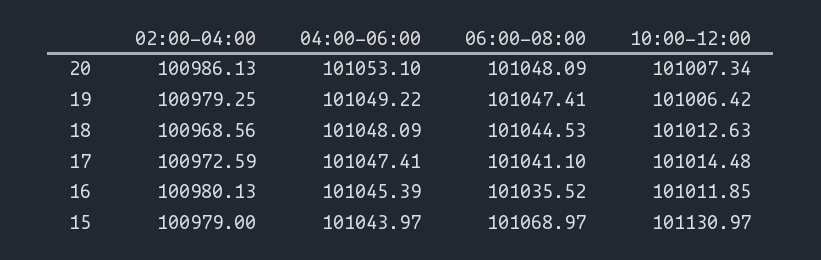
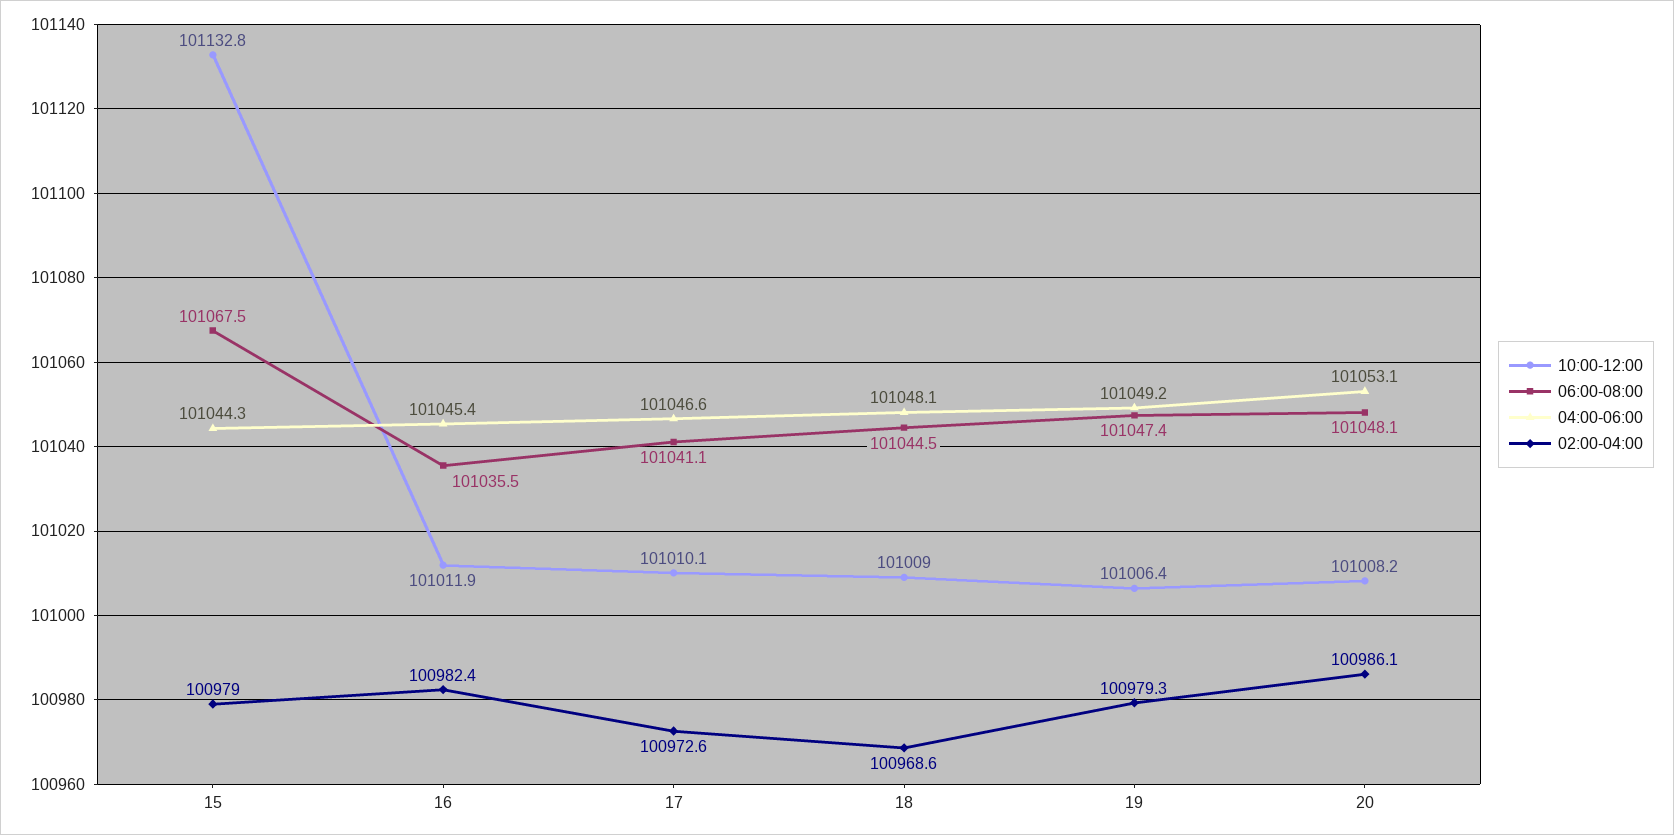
  {
    "02:00-04:00": {
      "20": 100986.13,
      "19": 100979.25,
      "18": 100968.56,
      "17": 100972.59,
-     "16": 100980.13,
+     "16": 100982.4,
      "15": 100979
    },
    "04:00-06:00": {
      "20": 101053.1,
      "19": 101049.22,
      "18": 101048.09,
-     "17": 101047.41,
+     "17": 101046.6,
      "16": 101045.39,
-     "15": 101043.97
+     "15": 101044.3
    },
    "06:00-08:00": {
      "20": 101048.09,
      "19": 101047.41,
      "18": 101044.53,
      "17": 101041.1,
      "16": 101035.52,
-     "15": 101068.97
+     "15": 101067.5
    },
    "10:00-12:00": {
-     "20": 101007.34,
+     "20": 101008.2,
      "19": 101006.42,
-     "18": 101012.63,
+     "18": 101009,
-     "17": 101014.48,
+     "17": 101010.1,
      "16": 101011.85,
-     "15": 101130.97
+     "15": 101132.8
    }
  }

